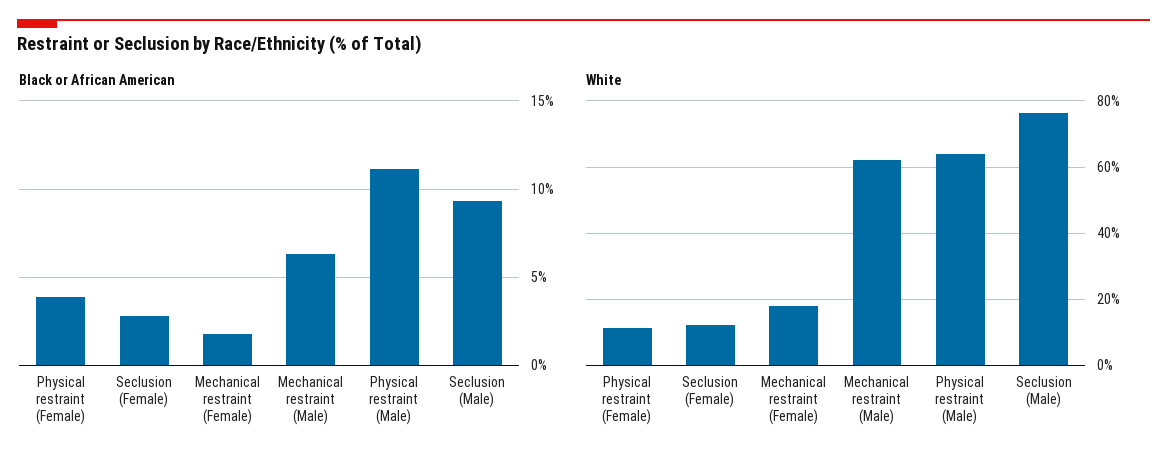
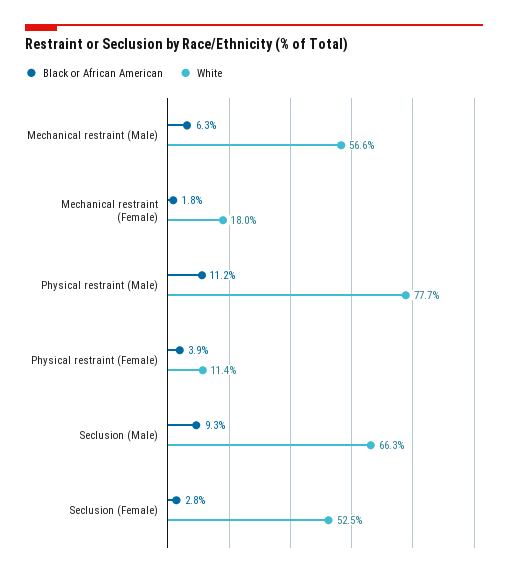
  {
    "Black or African American": {
      "Physical restraint (Female)": 3.9,
      "Seclusion (Female)": 2.8,
      "Mechanical restraint (Female)": 1.8,
      "Mechanical restraint (Male)": 6.3,
      "Physical restraint (Male)": 11.2,
      "Seclusion (Male)": 9.3
    },
    "White": {
      "Physical restraint (Female)": 11.4,
-     "Seclusion (Female)": 12,
+     "Seclusion (Female)": 52.5,
      "Mechanical restraint (Female)": 18,
-     "Mechanical restraint (Male)": 62,
+     "Mechanical restraint (Male)": 56.6,
-     "Physical restraint (Male)": 64,
+     "Physical restraint (Male)": 77.7,
-     "Seclusion (Male)": 76
+     "Seclusion (Male)": 66.3
    }
  }

